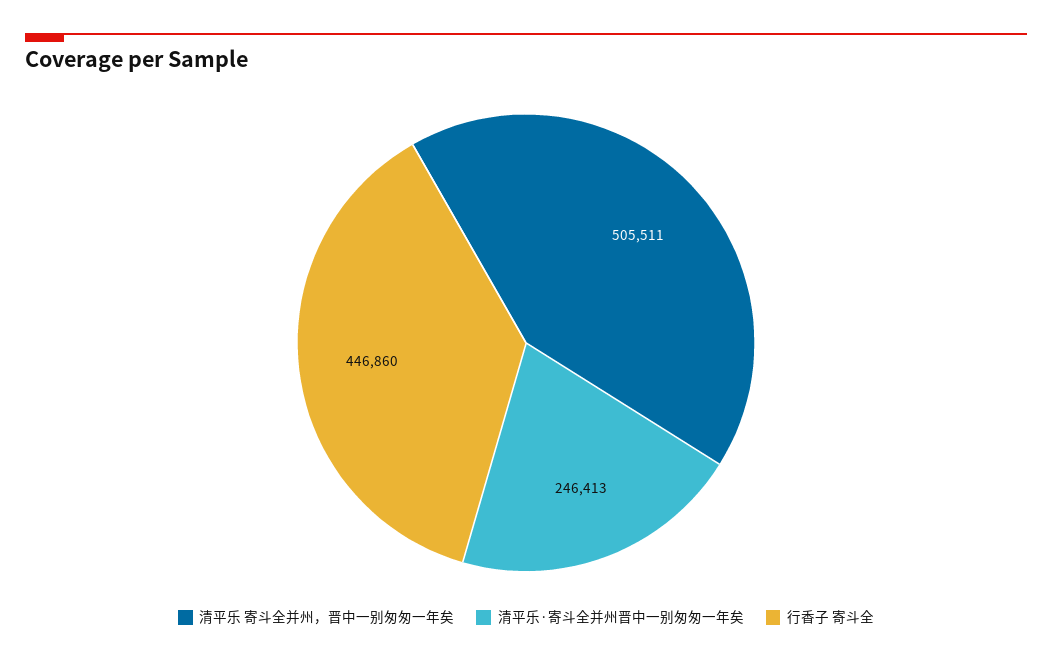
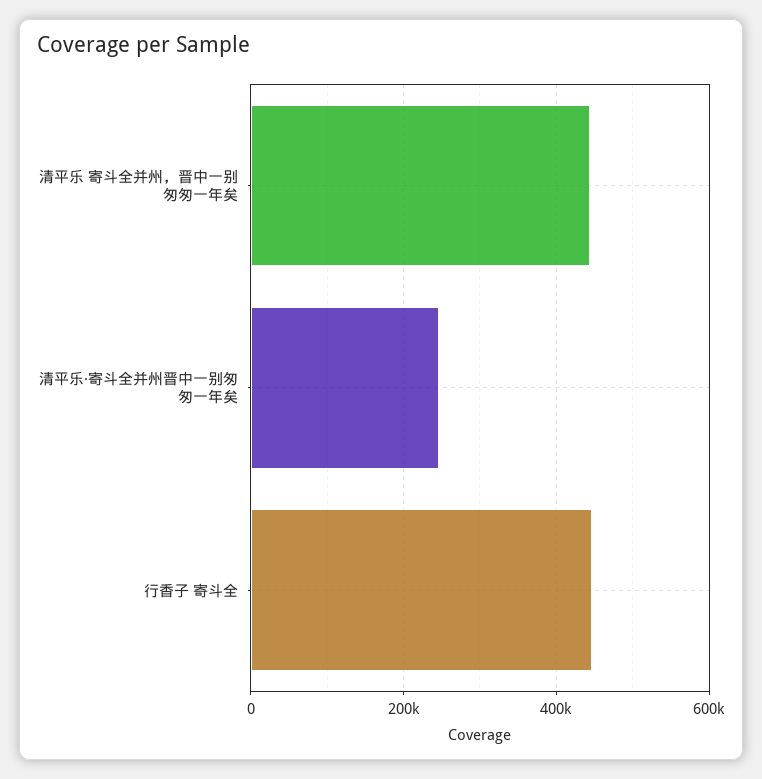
  {
-   "清平乐 寄斗全并州，晋中一别匆匆一年矣": 505511,
+   "清平乐 寄斗全并州，晋中一别匆匆一年矣": 440000,
    "清平乐·寄斗全并州晋中一别匆匆一年矣": 246413,
    "行香子 寄斗全": 446860
  }

